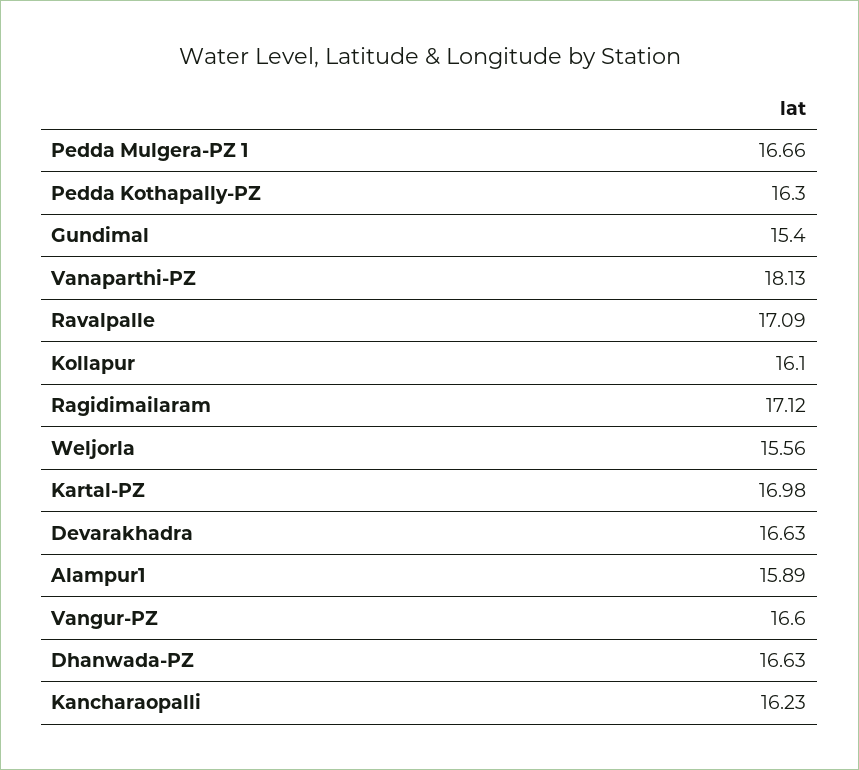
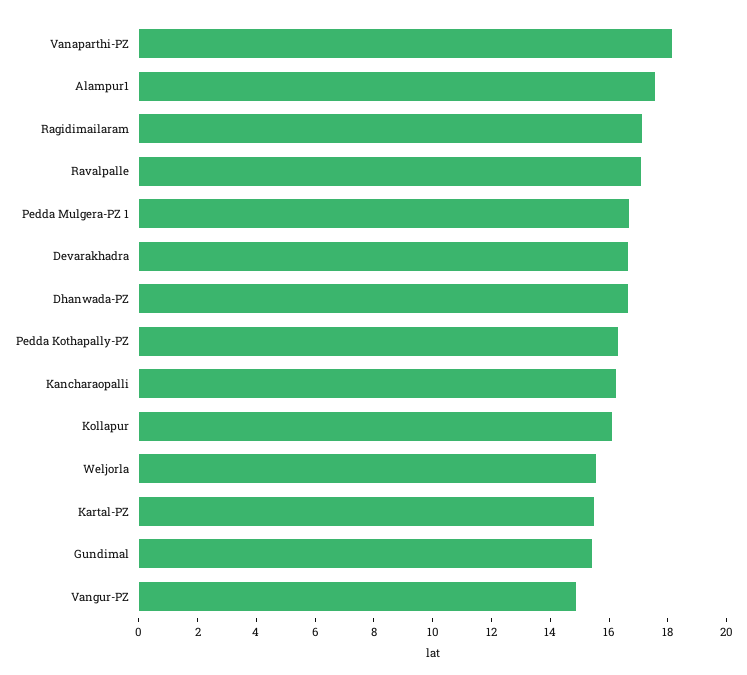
  {
    "Pedda Mulgera-PZ 1": 16.66,
    "Pedda Kothapally-PZ": 16.3,
    "Gundimal": 15.4,
    "Vanaparthi-PZ": 18.13,
    "Ravalpalle": 17.09,
    "Kollapur": 16.1,
    "Ragidimailaram": 17.12,
    "Weljorla": 15.56,
-   "Kartal-PZ": 16.98,
+   "Kartal-PZ": 15.5,
    "Devarakhadra": 16.63,
-   "Alampur1": 15.89,
+   "Alampur1": 17.5,
-   "Vangur-PZ": 16.6,
+   "Vangur-PZ": 15,
    "Dhanwada-PZ": 16.63,
    "Kancharaopalli": 16.23
  }

